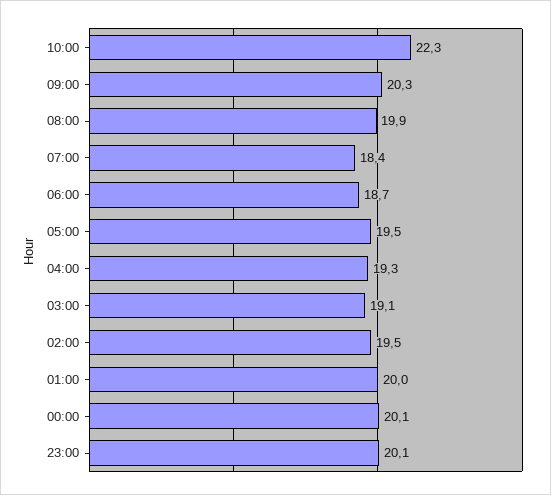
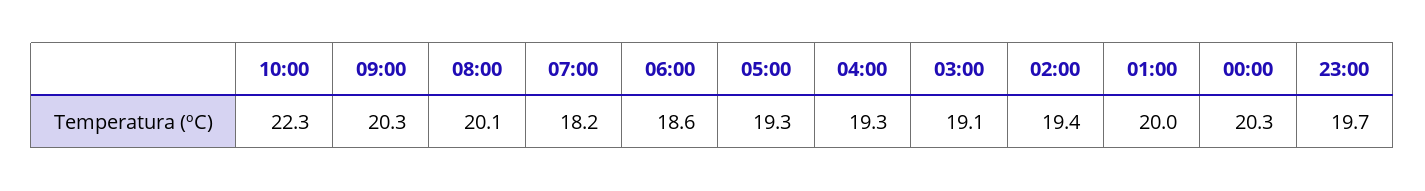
  {
    "10:00": 22.3,
    "09:00": 20.3,
-   "08:00": 19.9,
+   "08:00": 20.1,
-   "07:00": 18.4,
+   "07:00": 18.2,
-   "06:00": 18.7,
+   "06:00": 18.6,
-   "05:00": 19.5,
+   "05:00": 19.3,
    "04:00": 19.3,
    "03:00": 19.1,
-   "02:00": 19.5,
+   "02:00": 19.4,
    "01:00": 20,
-   "00:00": 20.1,
+   "00:00": 20.3,
-   "23:00": 20.1
+   "23:00": 19.7
  }

